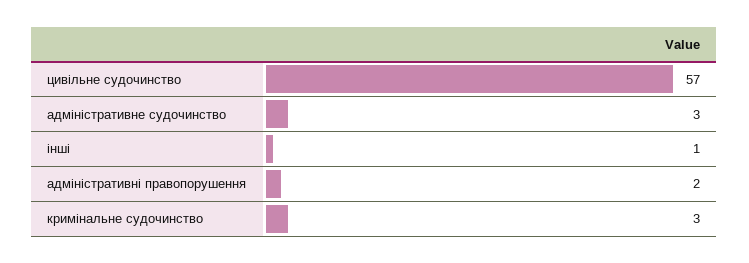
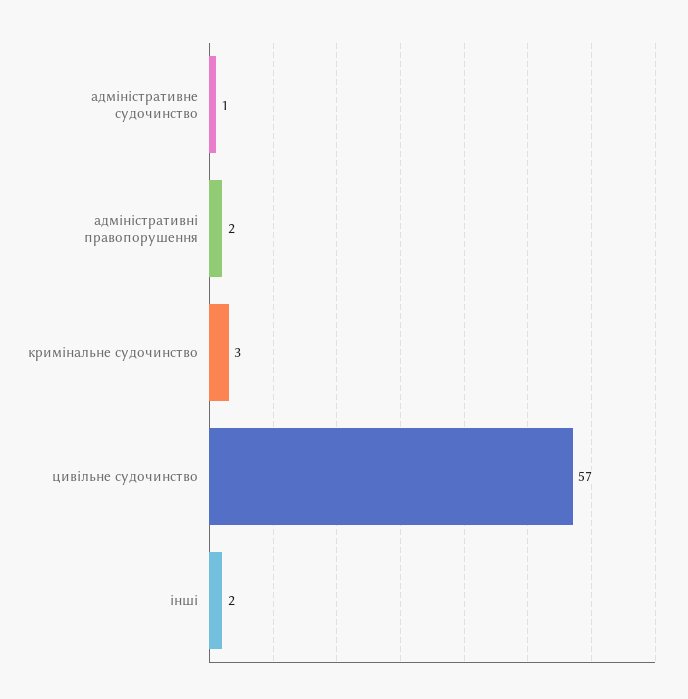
  {
    "цивільне судочинство": 57,
-   "адміністративне судочинство": 3,
+   "адміністративне судочинство": 1,
-   "інші": 1,
+   "інші": 2,
    "адміністративні правопорушення": 2,
    "кримінальне судочинство": 3
  }

